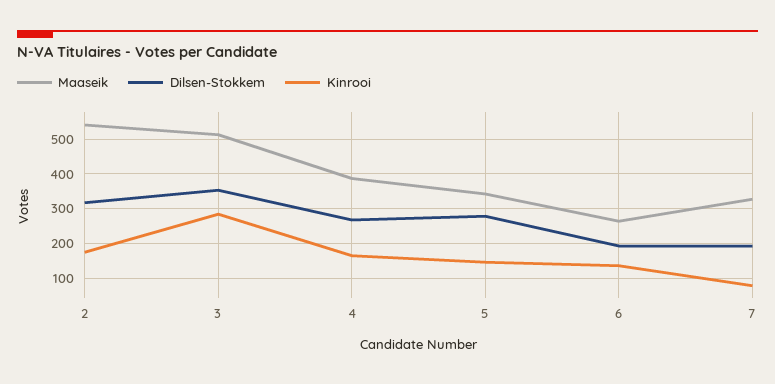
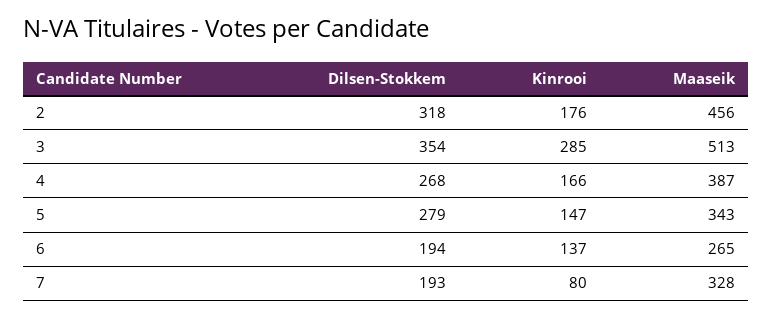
  {
    "Maaseik": {
-     "2": 540,
+     "2": 456,
      "3": 513,
      "4": 387,
      "5": 343,
      "6": 265,
      "7": 328
    },
    "Dilsen-Stokkem": {
      "2": 318,
      "3": 354,
      "4": 268,
      "5": 279,
      "6": 194,
      "7": 193
    },
    "Kinrooi": {
      "2": 176,
      "3": 285,
      "4": 166,
      "5": 147,
      "6": 137,
      "7": 80
    }
  }

